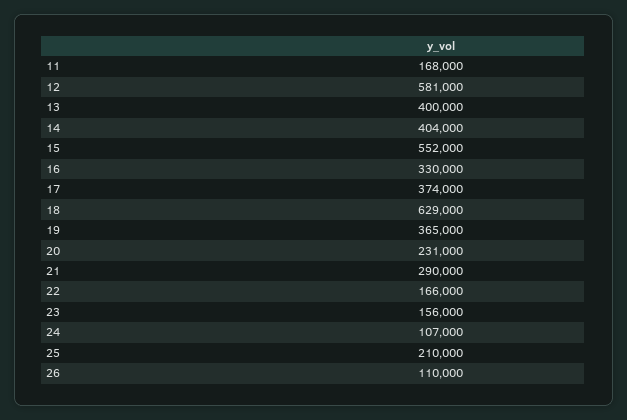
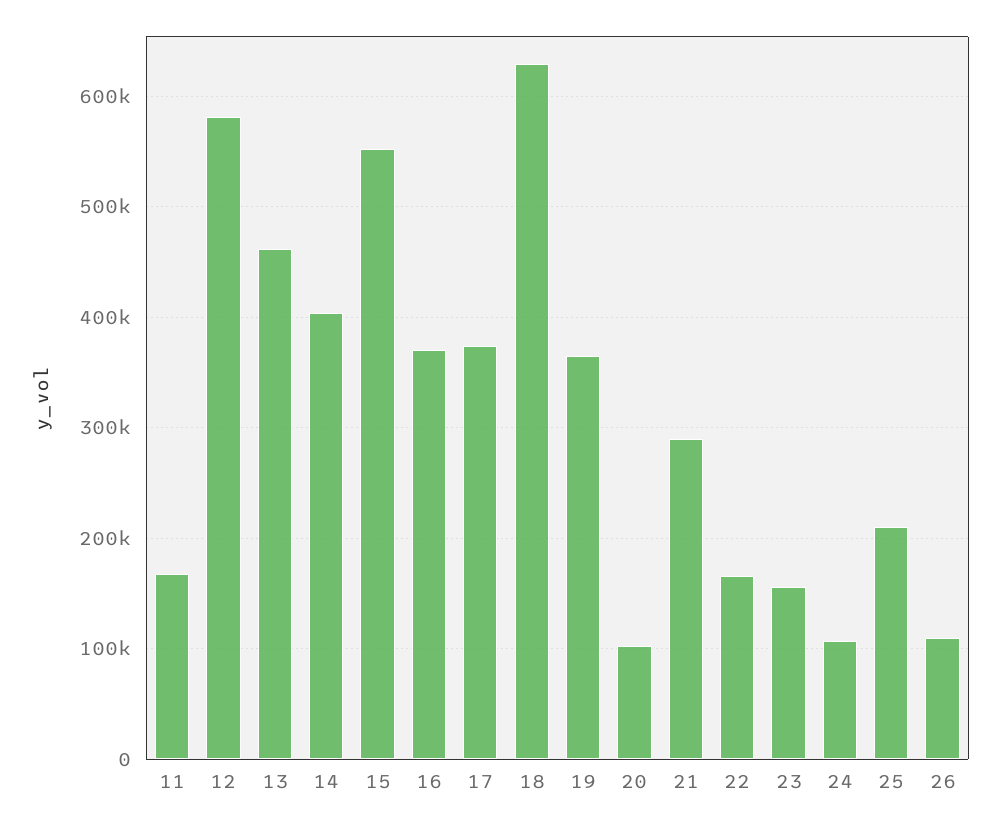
  {
    "11": 168000,
    "12": 581000,
-   "13": 400000,
+   "13": 460000,
    "14": 404000,
    "15": 552000,
-   "16": 330000,
+   "16": 370000,
    "17": 374000,
    "18": 629000,
    "19": 365000,
-   "20": 231000,
+   "20": 100000,
    "21": 290000,
    "22": 166000,
    "23": 156000,
    "24": 107000,
    "25": 210000,
    "26": 110000
  }

